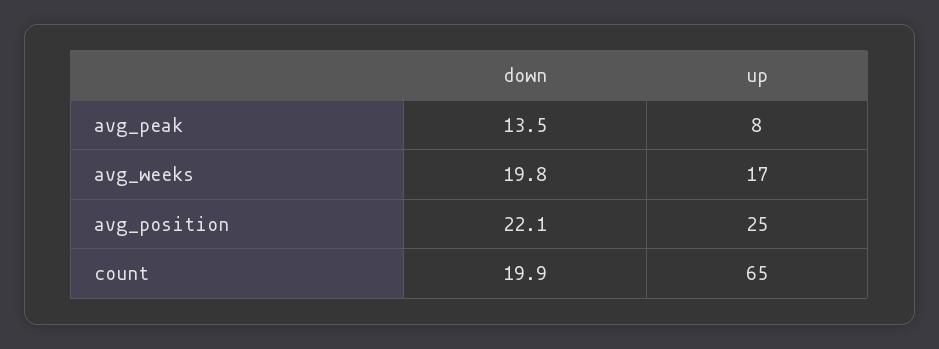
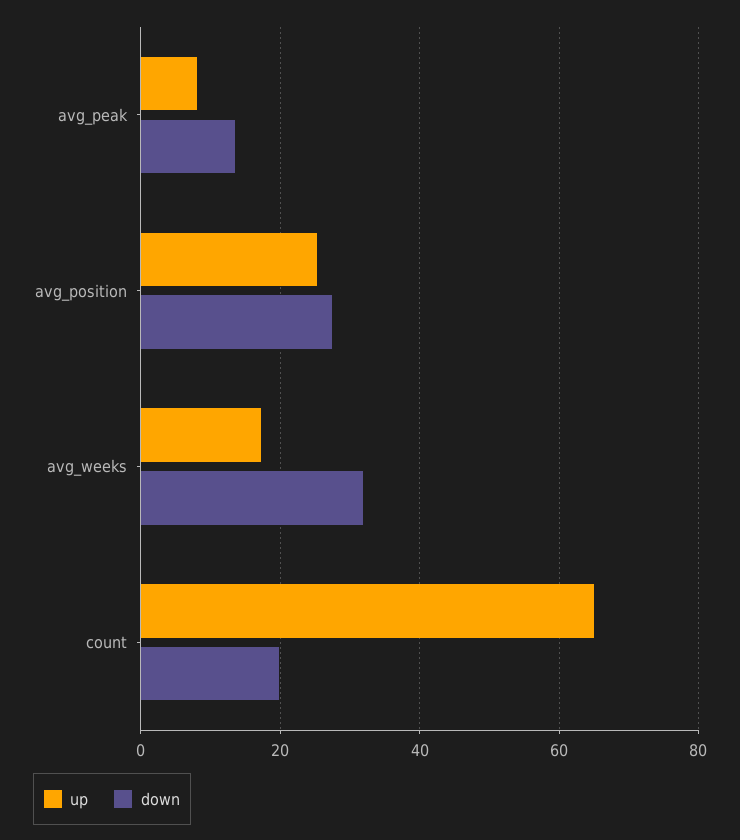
  {
    "down": {
      "avg_peak": 13.5,
-     "avg_weeks": 19.8,
+     "avg_weeks": 32,
-     "avg_position": 22.1,
+     "avg_position": 28,
      "count": 19.9
    },
    "up": {
      "avg_peak": 8,
      "avg_weeks": 17,
      "avg_position": 25,
      "count": 65
    }
  }

